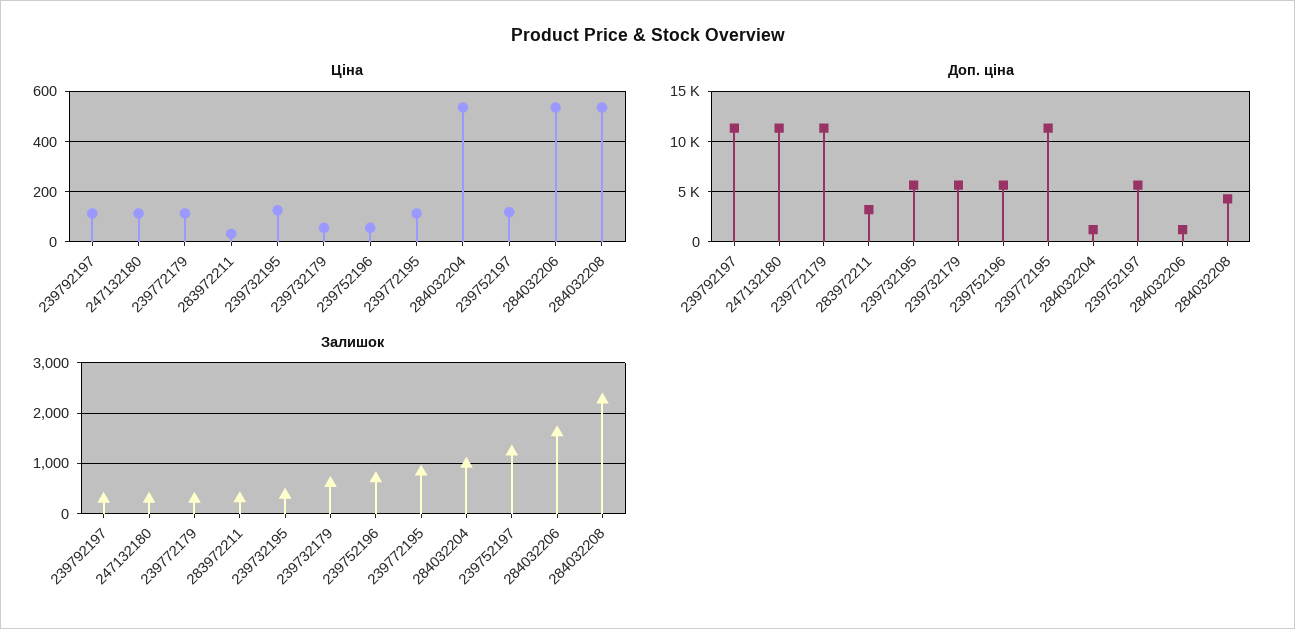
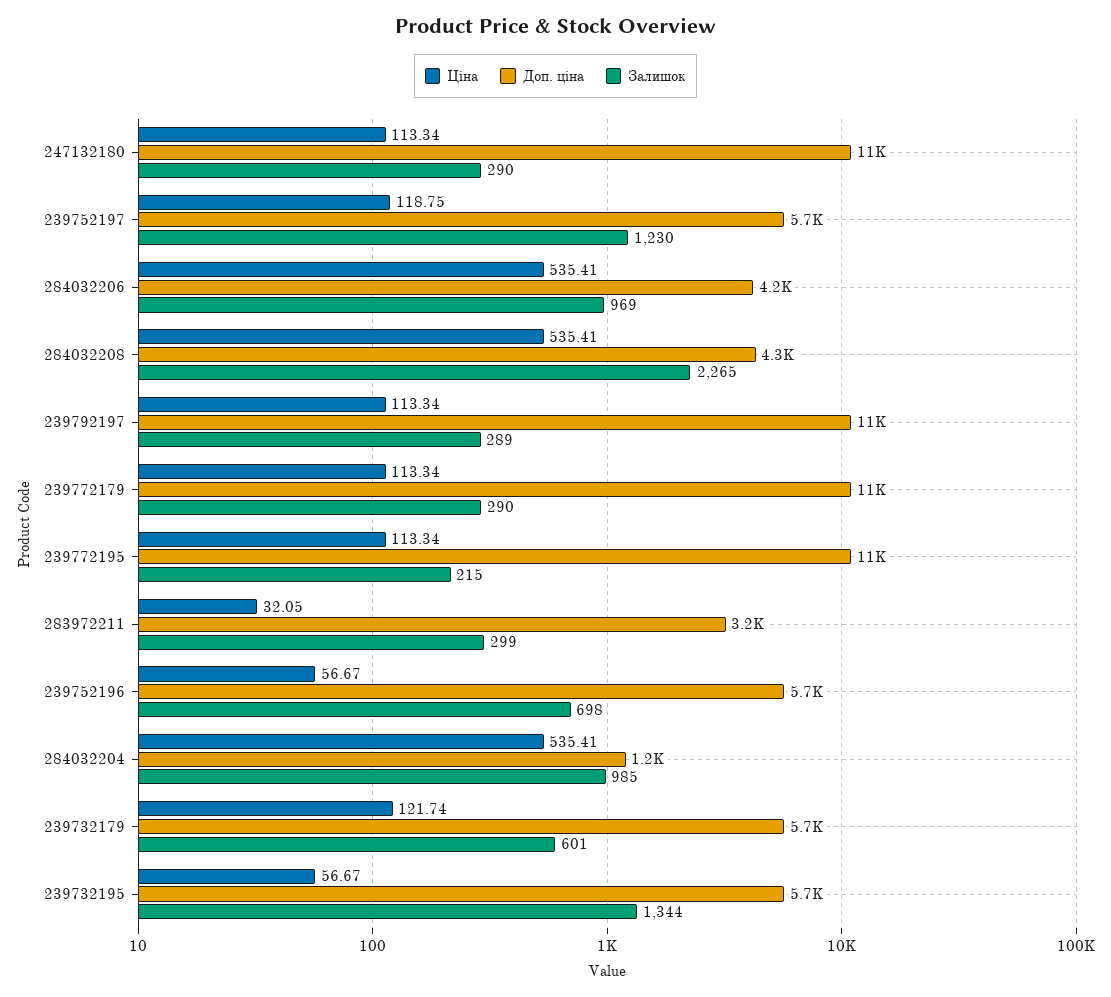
  {
    "Ціна": {
      "239792197": 113.34,
      "247132180": 113.34,
      "239772179": 113.34,
      "283972211": 32.05,
-     "239732195": 125,
+     "239732195": 56.67,
-     "239732179": 50,
+     "239732179": 121.74,
      "239752196": 56.67,
      "239772195": 113.34,
      "284032204": 535.41,
      "239752197": 118.75,
      "284032206": 535.41,
      "284032208": 535.41
    },
    "Доп. ціна": {
      "239792197": 11000,
      "247132180": 11000,
      "239772179": 11000,
      "283972211": 3200,
      "239732195": 5700,
      "239732179": 5700,
      "239752196": 5700,
      "239772195": 11000,
      "284032204": 1200,
      "239752197": 5700,
-     "284032206": 1000,
+     "284032206": 4200,
      "284032208": 4300
    },
    "Залишок": {
      "239792197": 289,
      "247132180": 290,
      "239772179": 290,
      "283972211": 299,
-     "239732195": 400,
+     "239732195": 1344,
      "239732179": 601,
      "239752196": 698,
-     "239772195": 800,
+     "239772195": 215,
      "284032204": 985,
      "239752197": 1230,
-     "284032206": 1600,
+     "284032206": 969,
      "284032208": 2265
    }
  }

